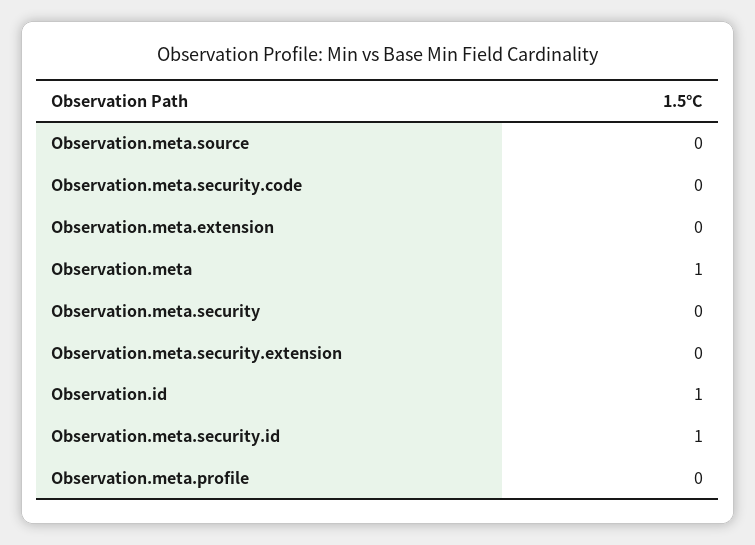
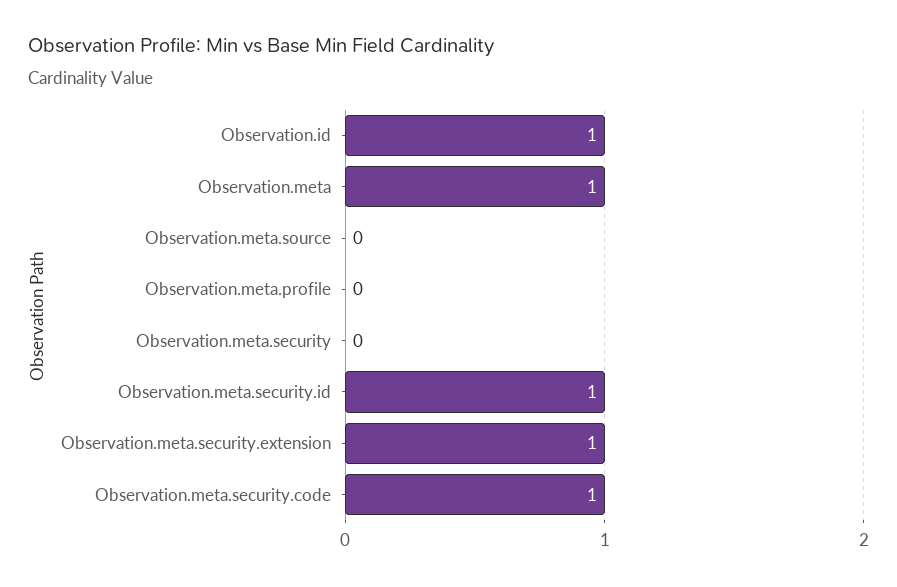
  {
    "Observation.meta.source": 0,
-   "Observation.meta.security.code": 0,
+   "Observation.meta.security.code": 1,
-   "Observation.meta.extension": 0,
    "Observation.meta": 1,
    "Observation.meta.security": 0,
-   "Observation.meta.security.extension": 0,
+   "Observation.meta.security.extension": 1,
    "Observation.id": 1,
    "Observation.meta.security.id": 1,
    "Observation.meta.profile": 0
  }

